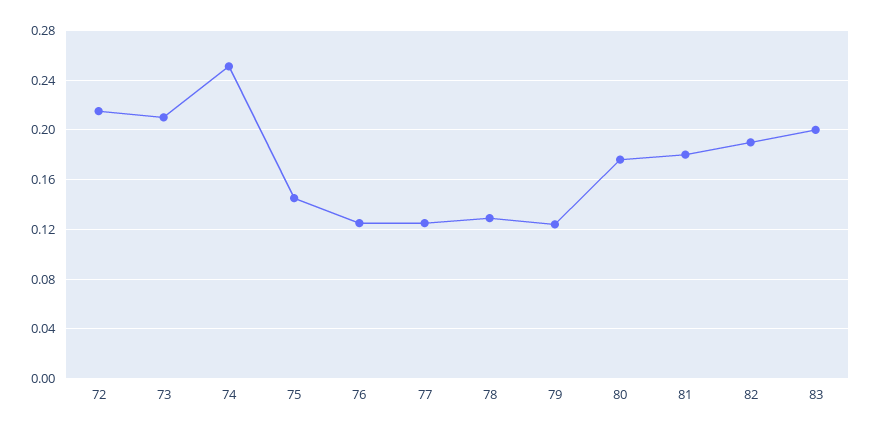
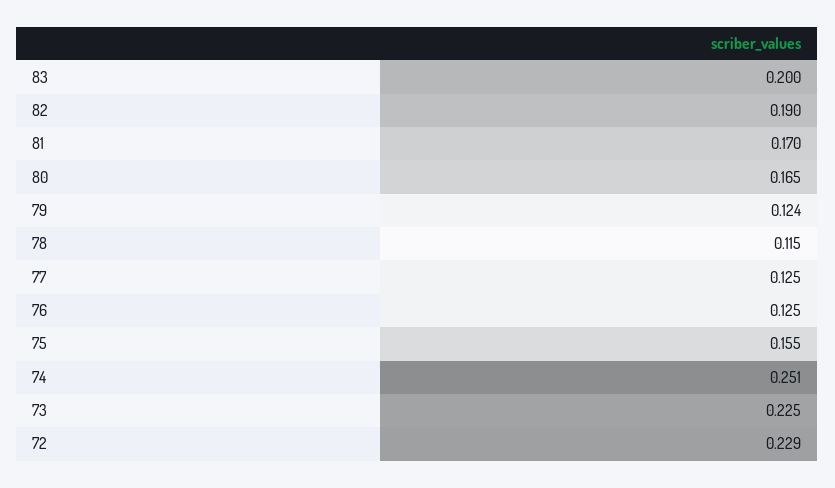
  {
-   "72": 0.215,
+   "72": 0.229,
-   "73": 0.21,
+   "73": 0.225,
    "74": 0.251,
-   "75": 0.145,
+   "75": 0.155,
    "76": 0.125,
    "77": 0.125,
-   "78": 0.13,
+   "78": 0.115,
    "79": 0.124,
-   "80": 0.175,
+   "80": 0.165,
-   "81": 0.18,
+   "81": 0.17,
    "82": 0.19,
    "83": 0.2
  }

